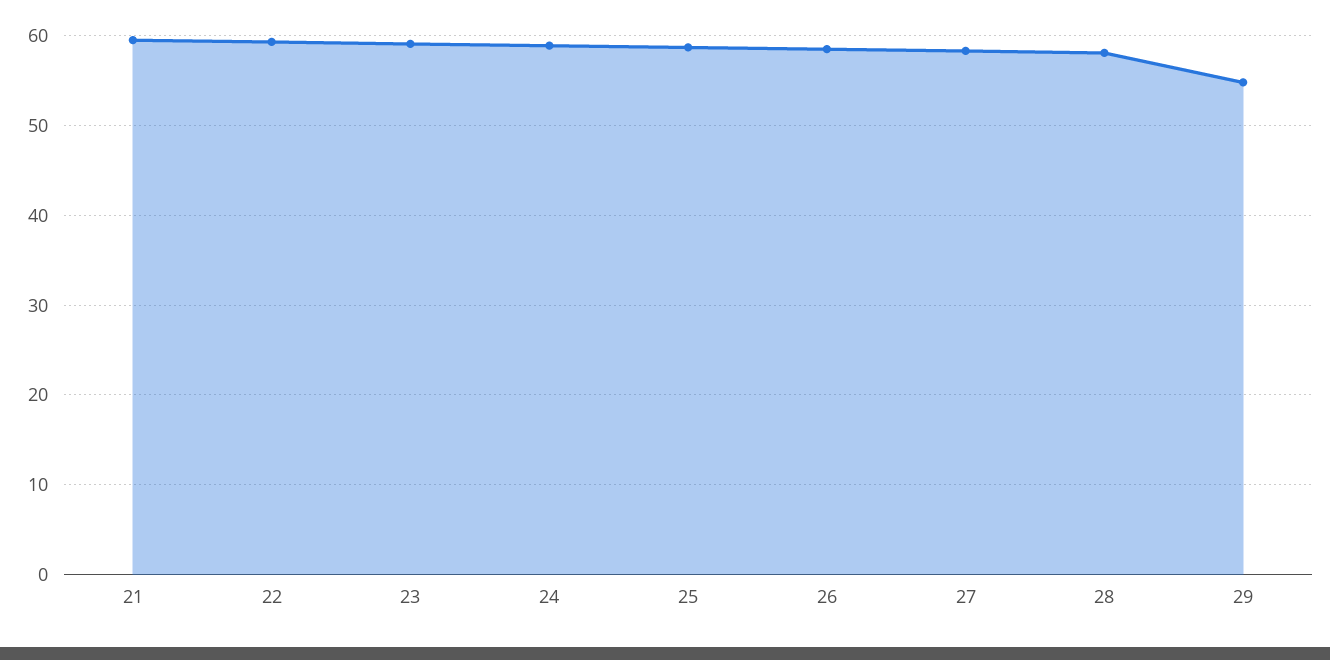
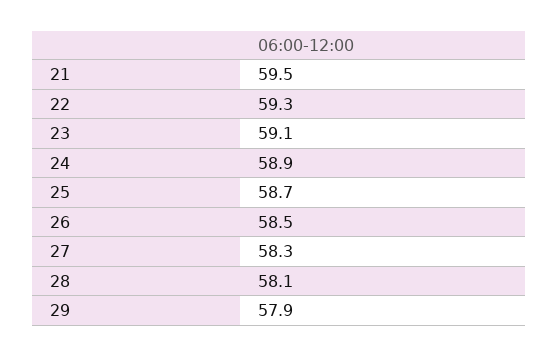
  {
    "21": 59.5,
    "22": 59.3,
    "23": 59.1,
    "24": 58.9,
    "25": 58.7,
    "26": 58.5,
    "27": 58.3,
    "28": 58.1,
-   "29": 55
+   "29": 57.9
  }

